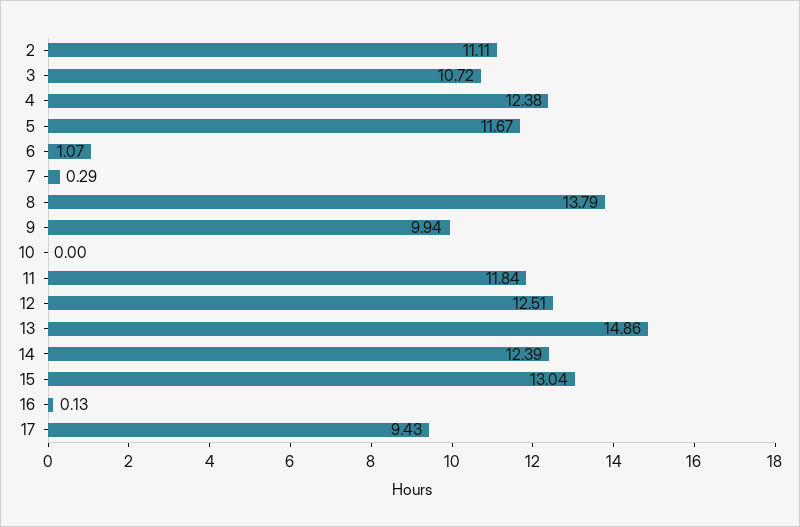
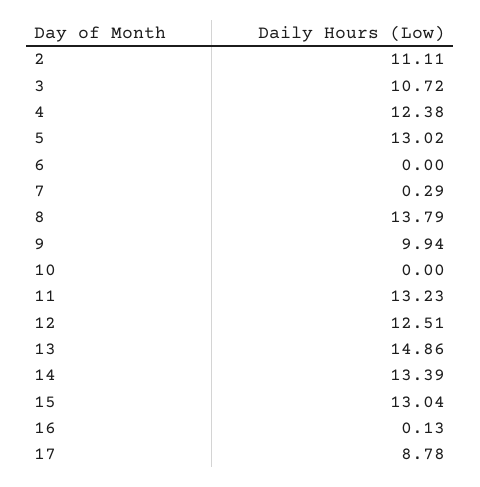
  {
    "2": 11.11,
    "3": 10.72,
    "4": 12.38,
-   "5": 11.67,
+   "5": 13.02,
-   "6": 1.07,
+   "6": 0,
    "7": 0.29,
    "8": 13.79,
    "9": 9.94,
    "10": 0,
-   "11": 11.84,
+   "11": 13.23,
    "12": 12.51,
    "13": 14.86,
-   "14": 12.39,
+   "14": 13.39,
    "15": 13.04,
    "16": 0.13,
-   "17": 9.43
+   "17": 8.78
  }

